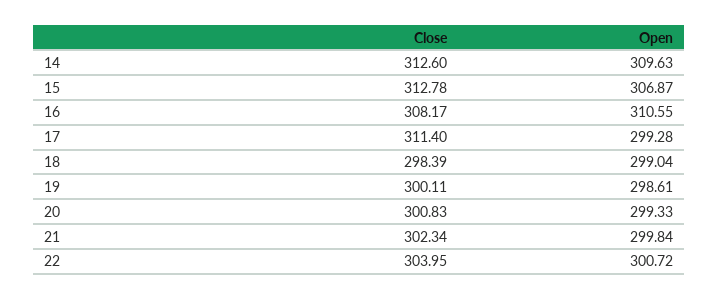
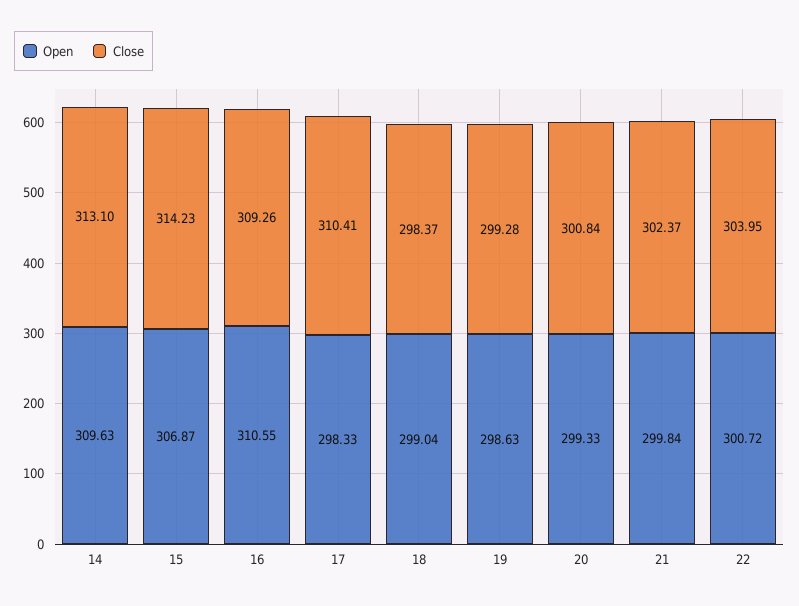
  {
    "Close": {
-     "14": 312.6,
+     "14": 313.1,
-     "15": 312.78,
+     "15": 314.23,
-     "16": 308.17,
+     "16": 309.26,
-     "17": 311.4,
+     "17": 310.41,
-     "18": 298.39,
+     "18": 298.37,
-     "19": 300.11,
+     "19": 299.28,
-     "20": 300.83,
+     "20": 300.84,
-     "21": 302.34,
+     "21": 302.37,
      "22": 303.95
    },
    "Open": {
      "14": 309.63,
      "15": 306.87,
      "16": 310.55,
-     "17": 299.28,
+     "17": 298.33,
      "18": 299.04,
-     "19": 298.61,
+     "19": 298.63,
      "20": 299.33,
      "21": 299.84,
      "22": 300.72
    }
  }

